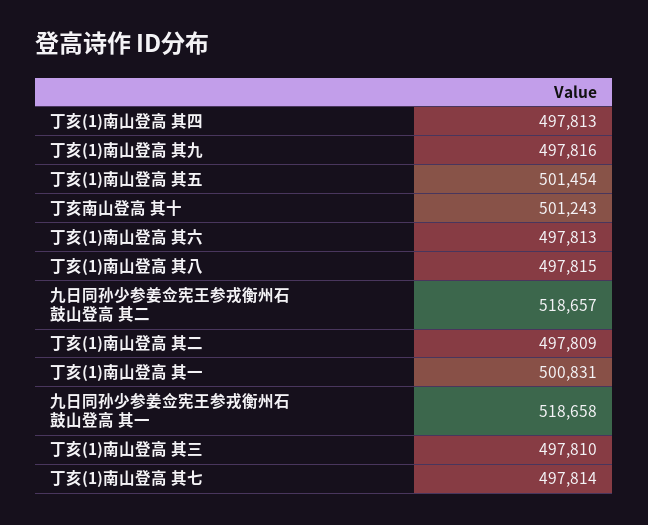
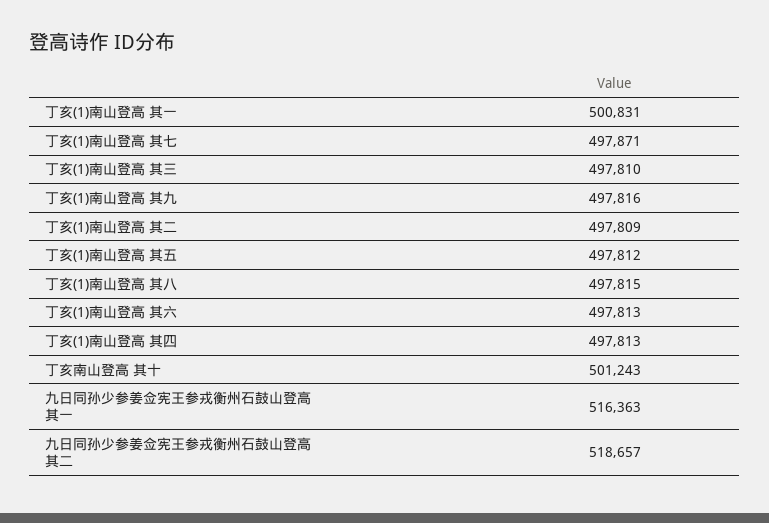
  {
    "丁亥(1)南山登高 其四": 497813,
    "丁亥(1)南山登高 其九": 497816,
-   "丁亥(1)南山登高 其五": 501454,
+   "丁亥(1)南山登高 其五": 497812,
    "丁亥南山登高 其十": 501243,
    "丁亥(1)南山登高 其六": 497813,
    "丁亥(1)南山登高 其八": 497815,
    "九日同孙少参姜佥宪王参戎衡州石鼓山登高 其二": 518657,
    "丁亥(1)南山登高 其二": 497809,
    "丁亥(1)南山登高 其一": 500831,
-   "九日同孙少参姜佥宪王参戎衡州石鼓山登高 其一": 518658,
+   "九日同孙少参姜佥宪王参戎衡州石鼓山登高 其一": 516363,
    "丁亥(1)南山登高 其三": 497810,
-   "丁亥(1)南山登高 其七": 497814
+   "丁亥(1)南山登高 其七": 497871
  }

